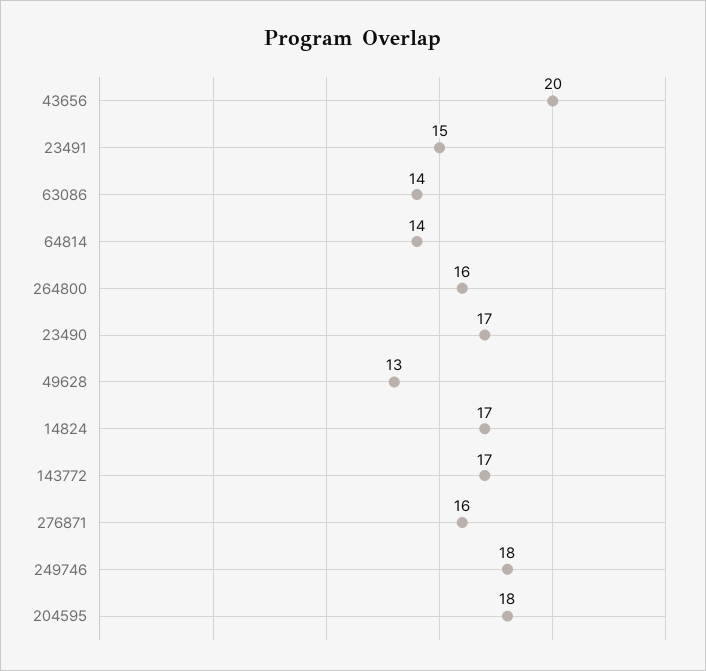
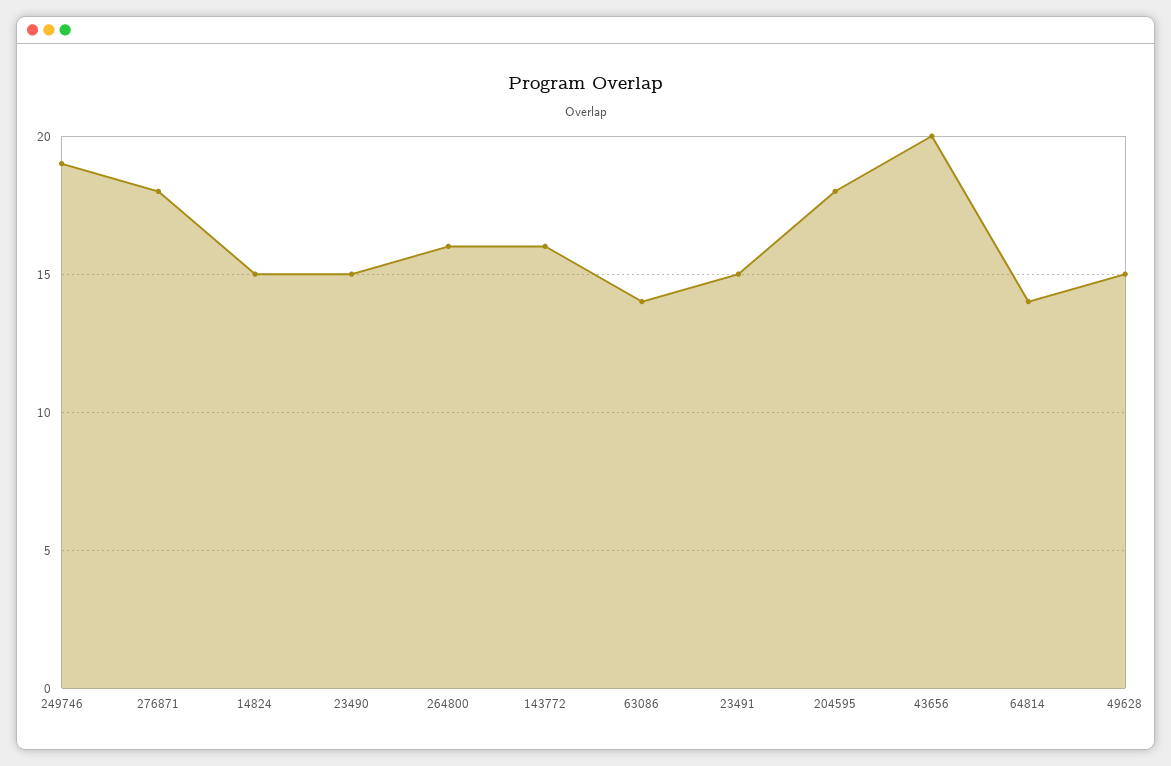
  {
    "43656": 20,
    "23491": 15,
    "63086": 14,
    "64814": 14,
    "264800": 16,
-   "23490": 17,
+   "23490": 15,
-   "49628": 13,
+   "49628": 15,
-   "14824": 17,
+   "14824": 15,
-   "143772": 17,
+   "143772": 16,
-   "276871": 16,
+   "276871": 18,
-   "249746": 18,
+   "249746": 19,
    "204595": 18
  }

